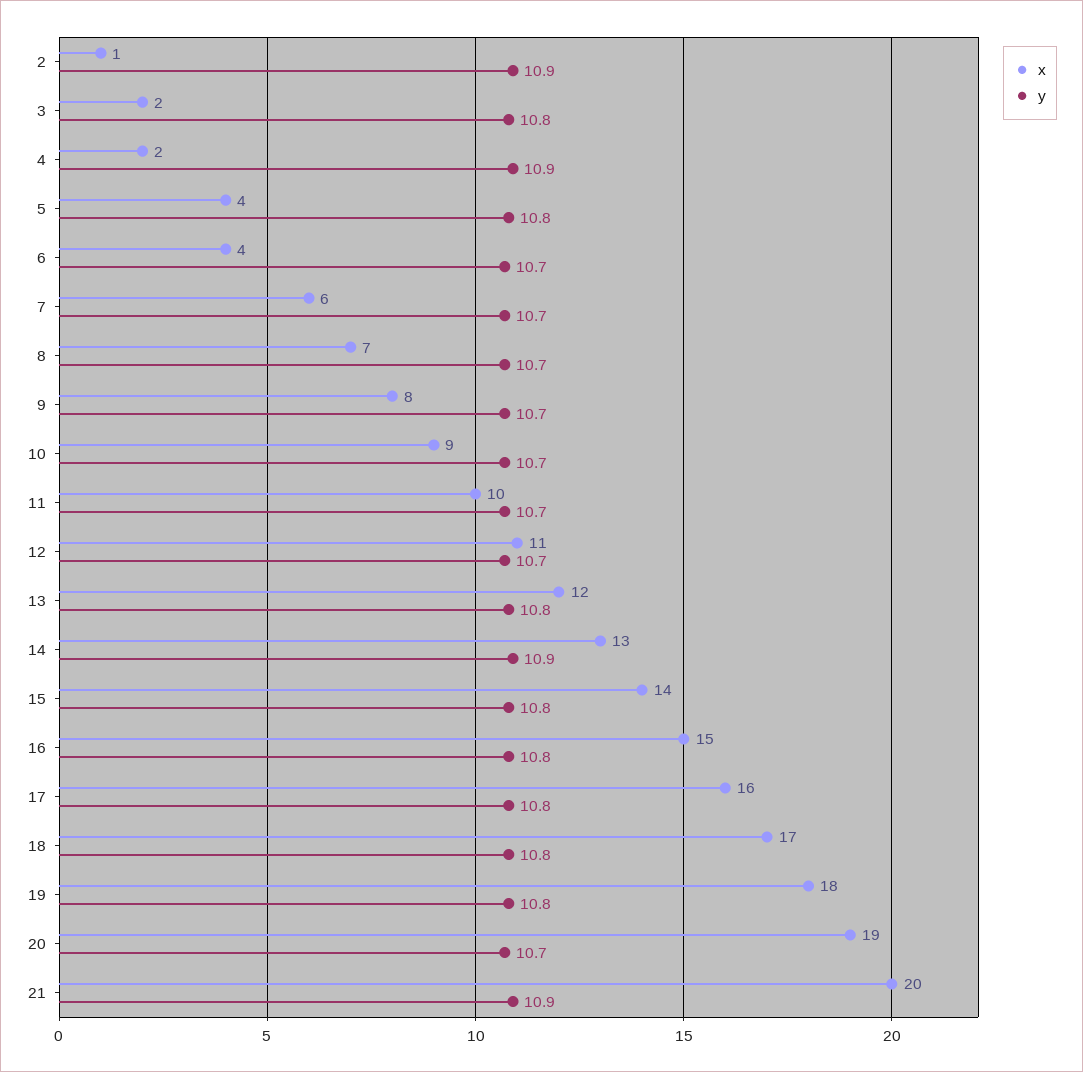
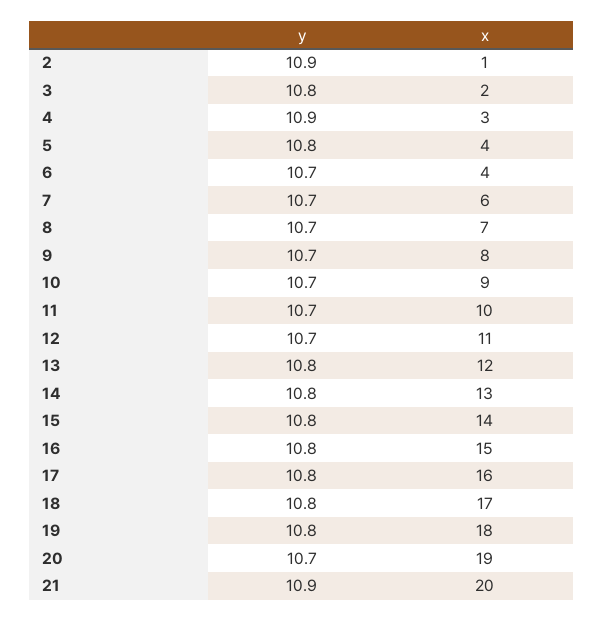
  {
    "x": {
      "2": 1,
      "3": 2,
-     "4": 2,
+     "4": 3,
      "5": 4,
      "6": 4,
      "7": 6,
      "8": 7,
      "9": 8,
      "10": 9,
      "11": 10,
      "12": 11,
      "13": 12,
      "14": 13,
      "15": 14,
      "16": 15,
      "17": 16,
      "18": 17,
      "19": 18,
      "20": 19,
      "21": 20
    },
    "y": {
      "2": 10.9,
      "3": 10.8,
      "4": 10.9,
      "5": 10.8,
      "6": 10.7,
      "7": 10.7,
      "8": 10.7,
      "9": 10.7,
      "10": 10.7,
      "11": 10.7,
      "12": 10.7,
      "13": 10.8,
-     "14": 10.9,
+     "14": 10.8,
      "15": 10.8,
      "16": 10.8,
      "17": 10.8,
      "18": 10.8,
      "19": 10.8,
      "20": 10.7,
      "21": 10.9
    }
  }

